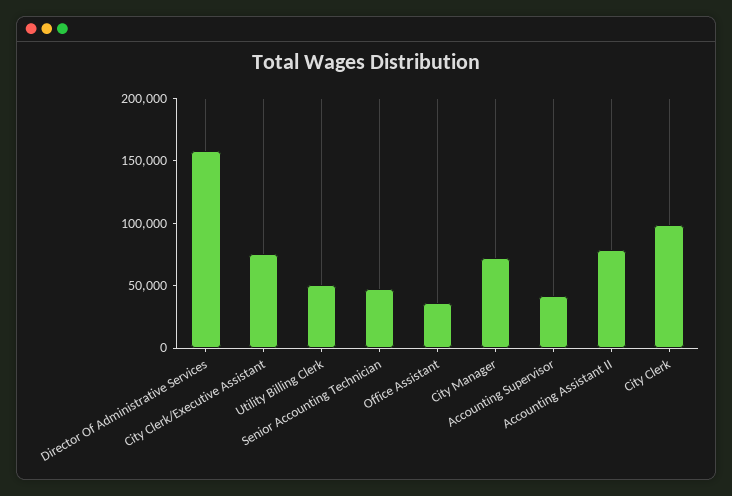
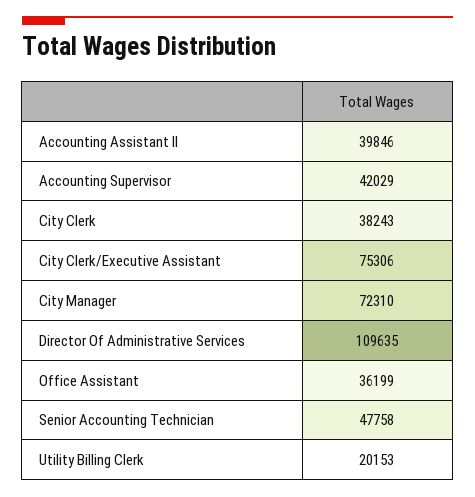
  {
-   "Director Of Administrative Services": 160000,
+   "Director Of Administrative Services": 109635,
    "City Clerk/Executive Assistant": 75306,
-   "Utility Billing Clerk": 50000,
+   "Utility Billing Clerk": 20153,
    "Senior Accounting Technician": 47758,
    "Office Assistant": 36199,
    "City Manager": 72310,
    "Accounting Supervisor": 42029,
-   "Accounting Assistant II": 80000,
+   "Accounting Assistant II": 39846,
-   "City Clerk": 100000
+   "City Clerk": 38243
  }

